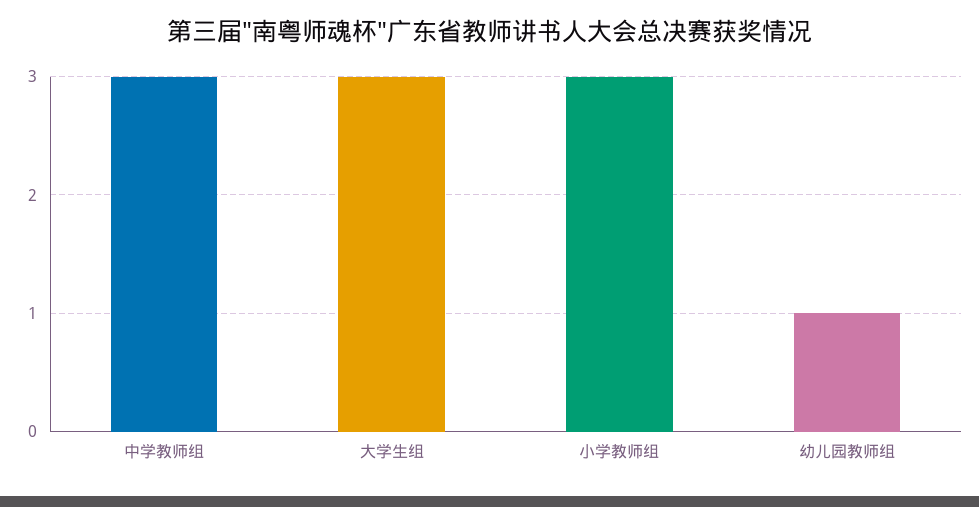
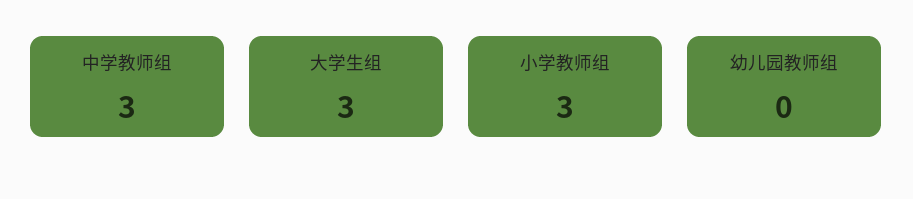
  {
    "中学教师组": 3,
    "大学生组": 3,
    "小学教师组": 3,
-   "幼儿园教师组": 1
+   "幼儿园教师组": 0
  }

